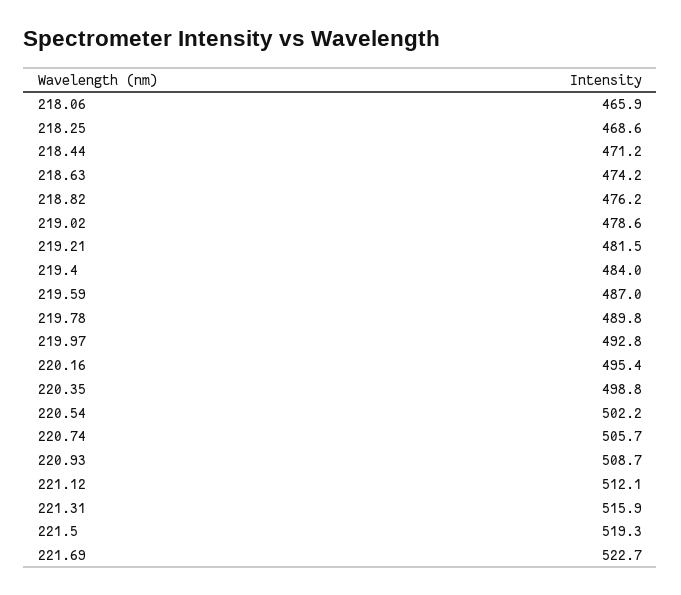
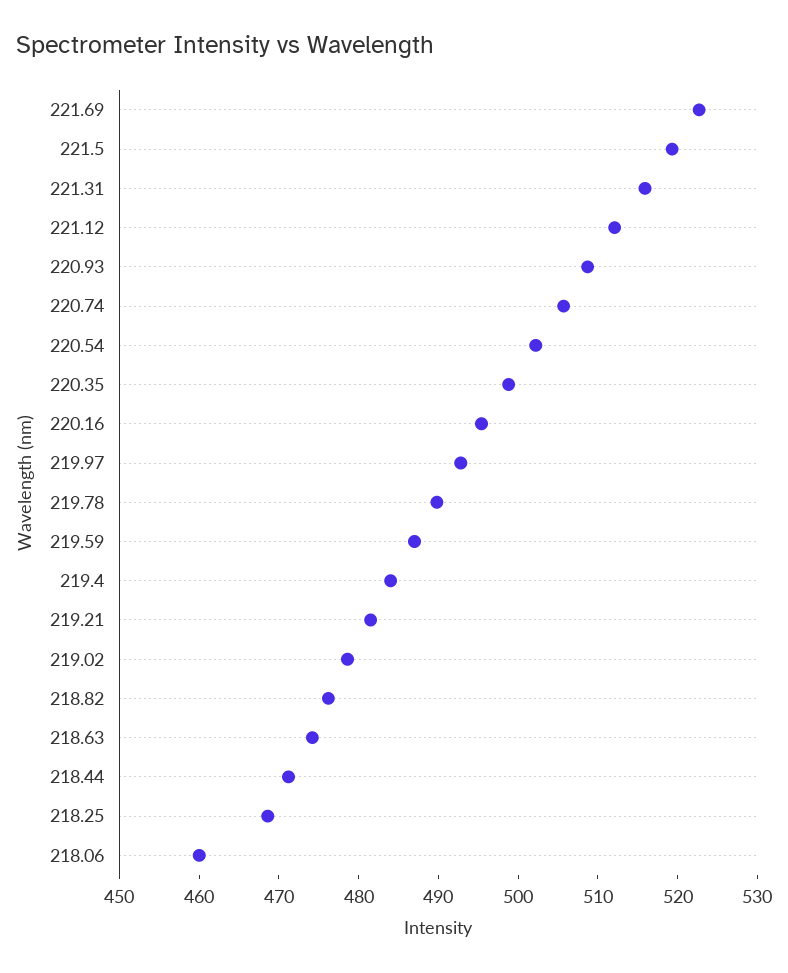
  {
-   "218.06": 465.9,
+   "218.06": 460,
    "218.25": 468.6,
    "218.44": 471.2,
    "218.63": 474.2,
    "218.82": 476.2,
    "219.02": 478.6,
    "219.21": 481.5,
    "219.4": 484,
    "219.59": 487,
    "219.78": 489.8,
    "219.97": 492.8,
    "220.16": 495.4,
    "220.35": 498.8,
    "220.54": 502.2,
    "220.74": 505.7,
    "220.93": 508.7,
    "221.12": 512.1,
    "221.31": 515.9,
    "221.5": 519.3,
    "221.69": 522.7
  }

